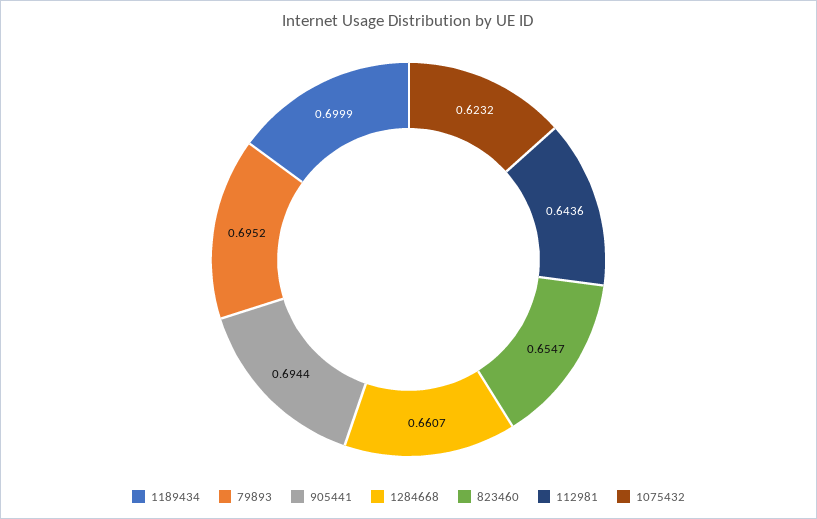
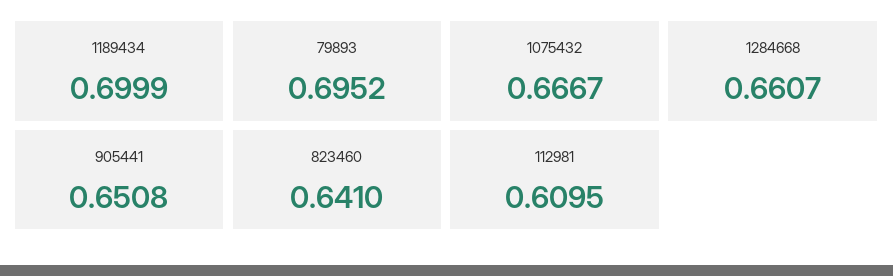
  {
    "1189434": 0.6999,
    "79893": 0.6952,
-   "905441": 0.6944,
+   "905441": 0.6508,
    "1284668": 0.6607,
-   "823460": 0.6547,
+   "823460": 0.641,
-   "112981": 0.6436,
+   "112981": 0.6095,
-   "1075432": 0.6232
+   "1075432": 0.6667
  }

